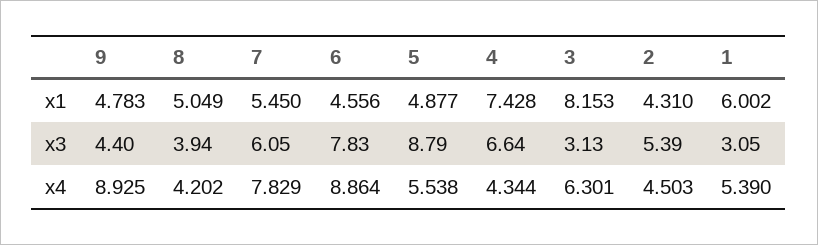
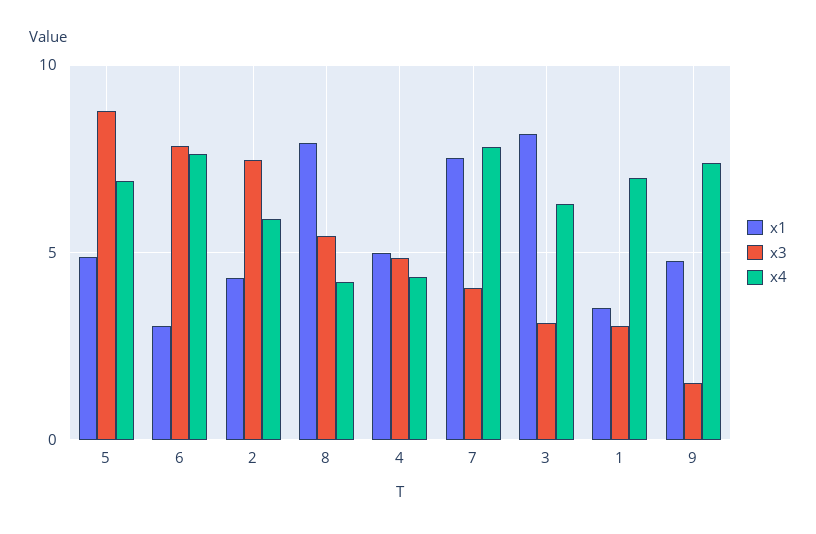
  {
    "x1": {
      "9": 4.783,
-     "8": 5.049,
+     "8": 8,
-     "7": 5.45,
+     "7": 7.5,
-     "6": 4.556,
+     "6": 3,
      "5": 4.877,
-     "4": 7.428,
+     "4": 5,
      "3": 8.153,
      "2": 4.31,
-     "1": 6.002
+     "1": 3.5
    },
    "x3": {
-     "9": 4.4,
+     "9": 1.5,
-     "8": 3.94,
+     "8": 5.5,
-     "7": 6.05,
+     "7": 4,
      "6": 7.83,
      "5": 8.79,
-     "4": 6.64,
+     "4": 5,
      "3": 3.13,
-     "2": 5.39,
+     "2": 7.5,
      "1": 3.05
    },
    "x4": {
-     "9": 8.925,
+     "9": 7.5,
      "8": 4.202,
      "7": 7.829,
-     "6": 8.864,
+     "6": 7.5,
-     "5": 5.538,
+     "5": 7,
      "4": 4.344,
      "3": 6.301,
-     "2": 4.503,
+     "2": 6,
-     "1": 5.39
+     "1": 7
    }
  }

